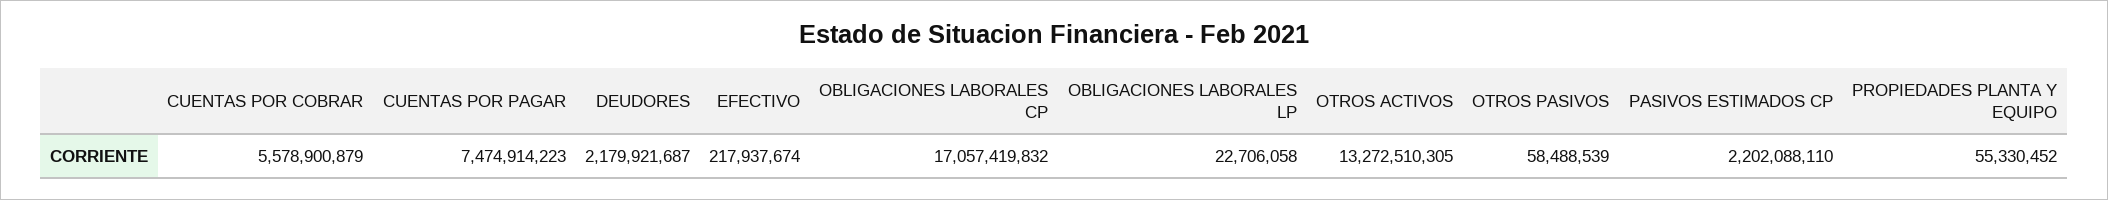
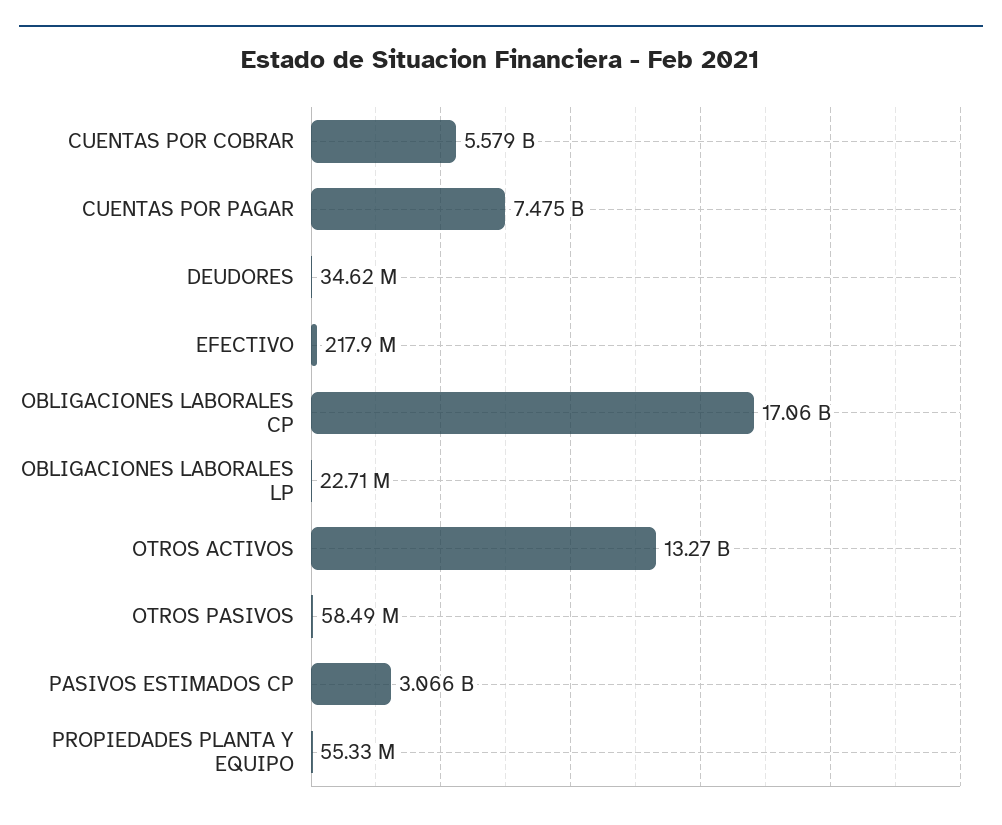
  {
    "CUENTAS POR COBRAR": 5578900879,
    "CUENTAS POR PAGAR": 7474914223,
-   "DEUDORES": 2179921687,
+   "DEUDORES": 34620000,
    "EFECTIVO": 217937674,
    "OBLIGACIONES LABORALES CP": 17057419832,
    "OBLIGACIONES LABORALES LP": 22706058,
    "OTROS ACTIVOS": 13272510305,
    "OTROS PASIVOS": 58488539,
-   "PASIVOS ESTIMADOS CP": 2202088110,
+   "PASIVOS ESTIMADOS CP": 3066000000,
    "PROPIEDADES PLANTA Y EQUIPO": 55330452
  }

